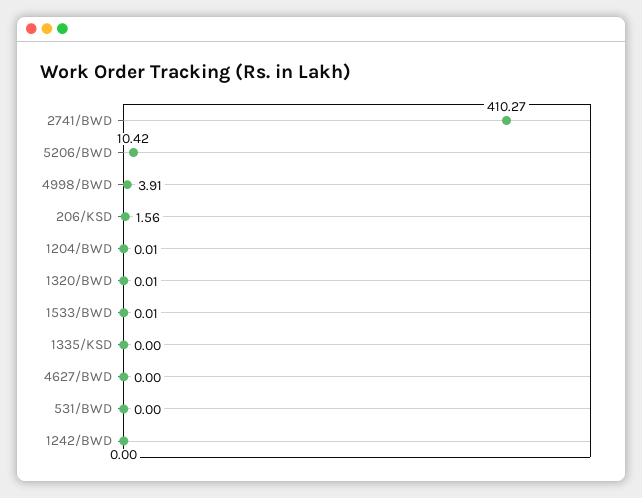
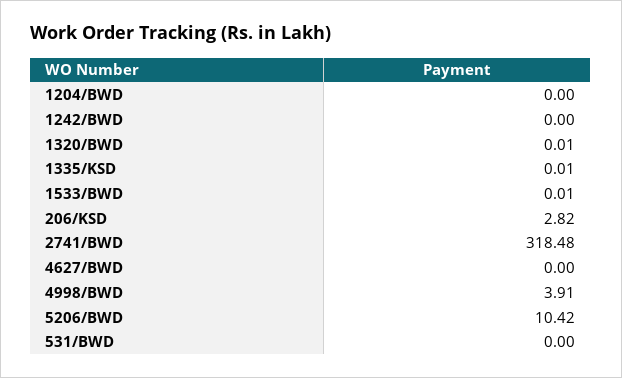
  {
-   "2741/BWD": 410.27,
+   "2741/BWD": 318.48,
    "5206/BWD": 10.42,
    "4998/BWD": 3.91,
-   "206/KSD": 1.56,
+   "206/KSD": 2.82,
-   "1204/BWD": 0.01,
+   "1204/BWD": 0,
    "1320/BWD": 0.01,
    "1533/BWD": 0.01,
-   "1335/KSD": 0,
+   "1335/KSD": 0.01,
    "4627/BWD": 0,
    "531/BWD": 0,
    "1242/BWD": 0
  }

